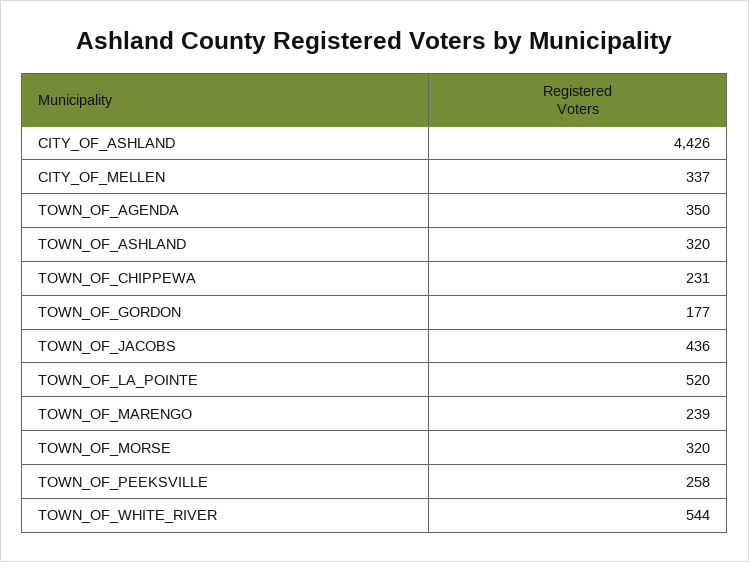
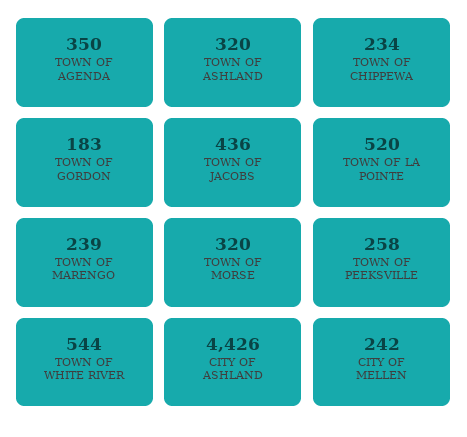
  {
    "CITY_OF_ASHLAND": 4426,
-   "CITY_OF_MELLEN": 337,
+   "CITY_OF_MELLEN": 242,
    "TOWN_OF_AGENDA": 350,
    "TOWN_OF_ASHLAND": 320,
-   "TOWN_OF_CHIPPEWA": 231,
+   "TOWN_OF_CHIPPEWA": 234,
-   "TOWN_OF_GORDON": 177,
+   "TOWN_OF_GORDON": 183,
    "TOWN_OF_JACOBS": 436,
    "TOWN_OF_LA_POINTE": 520,
    "TOWN_OF_MARENGO": 239,
    "TOWN_OF_MORSE": 320,
    "TOWN_OF_PEEKSVILLE": 258,
    "TOWN_OF_WHITE_RIVER": 544
  }

